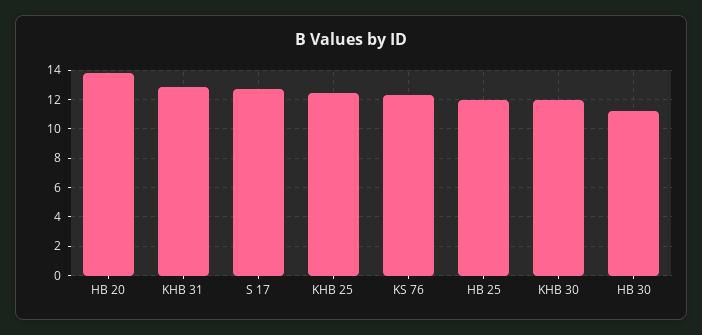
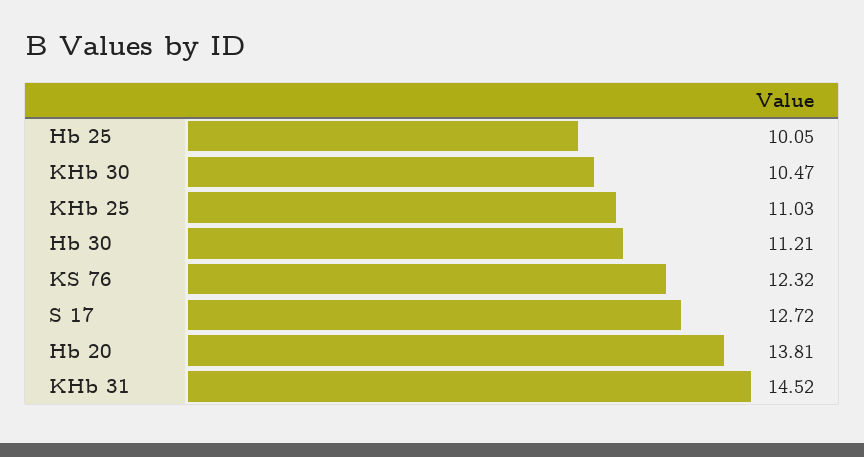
  {
    "HB 20": 13.81,
-   "KHB 31": 13,
+   "KHB 31": 14.52,
    "S 17": 12.72,
-   "KHB 25": 12.5,
+   "KHB 25": 11.03,
    "KS 76": 12.32,
-   "HB 25": 12,
+   "HB 25": 10.05,
-   "KHB 30": 12,
+   "KHB 30": 10.47,
    "HB 30": 11.21
  }

